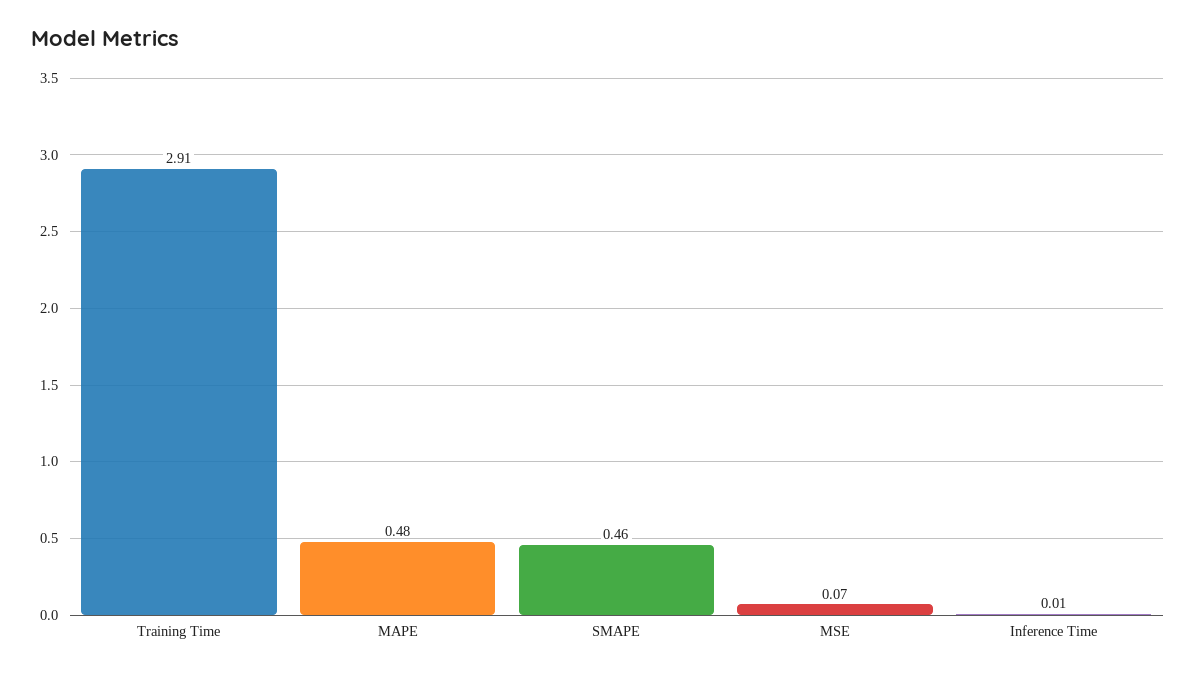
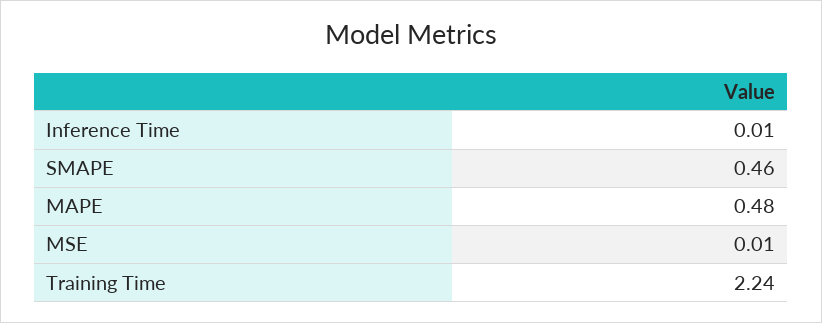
  {
-   "Training Time": 2.91,
+   "Training Time": 2.24,
    "MAPE": 0.48,
    "SMAPE": 0.46,
-   "MSE": 0.07,
+   "MSE": 0.01,
    "Inference Time": 0.01
  }

